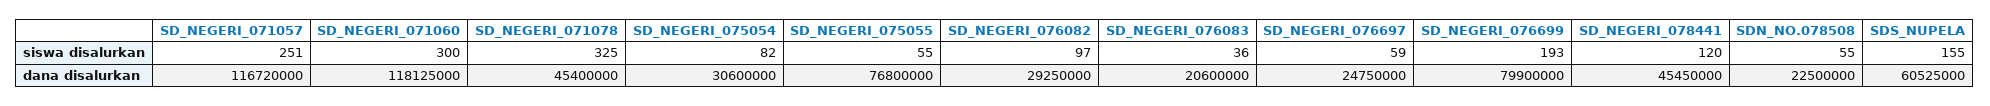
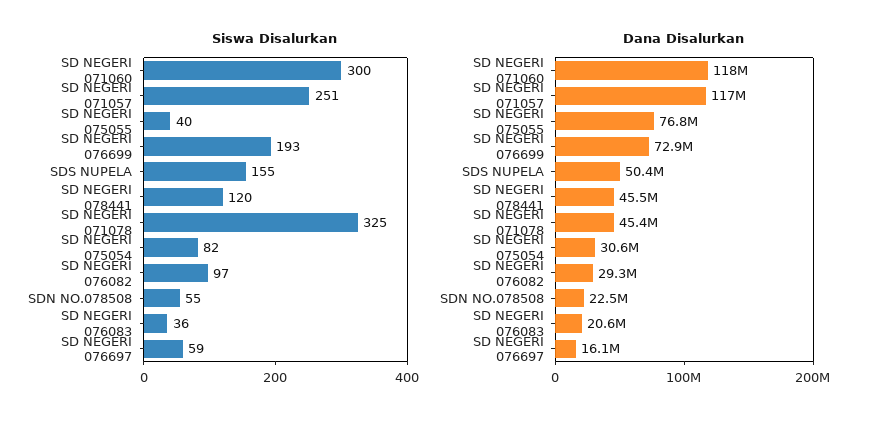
  {
    "siswa disalurkan": {
      "SD_NEGERI_071057": 251,
      "SD_NEGERI_071060": 300,
      "SD_NEGERI_071078": 325,
      "SD_NEGERI_075054": 82,
-     "SD_NEGERI_075055": 55,
+     "SD_NEGERI_075055": 40,
      "SD_NEGERI_076082": 97,
      "SD_NEGERI_076083": 36,
      "SD_NEGERI_076697": 59,
      "SD_NEGERI_076699": 193,
      "SD_NEGERI_078441": 120,
      "SDN_NO.078508": 55,
      "SDS_NUPELA": 155
    },
    "dana disalurkan": {
      "SD_NEGERI_071057": 116720000,
      "SD_NEGERI_071060": 118125000,
      "SD_NEGERI_071078": 45400000,
      "SD_NEGERI_075054": 30600000,
      "SD_NEGERI_075055": 76800000,
      "SD_NEGERI_076082": 29250000,
      "SD_NEGERI_076083": 20600000,
-     "SD_NEGERI_076697": 24750000,
+     "SD_NEGERI_076697": 16100000,
-     "SD_NEGERI_076699": 79900000,
+     "SD_NEGERI_076699": 72900000,
      "SD_NEGERI_078441": 45450000,
      "SDN_NO.078508": 22500000,
-     "SDS_NUPELA": 60525000
+     "SDS_NUPELA": 50400000
    }
  }

